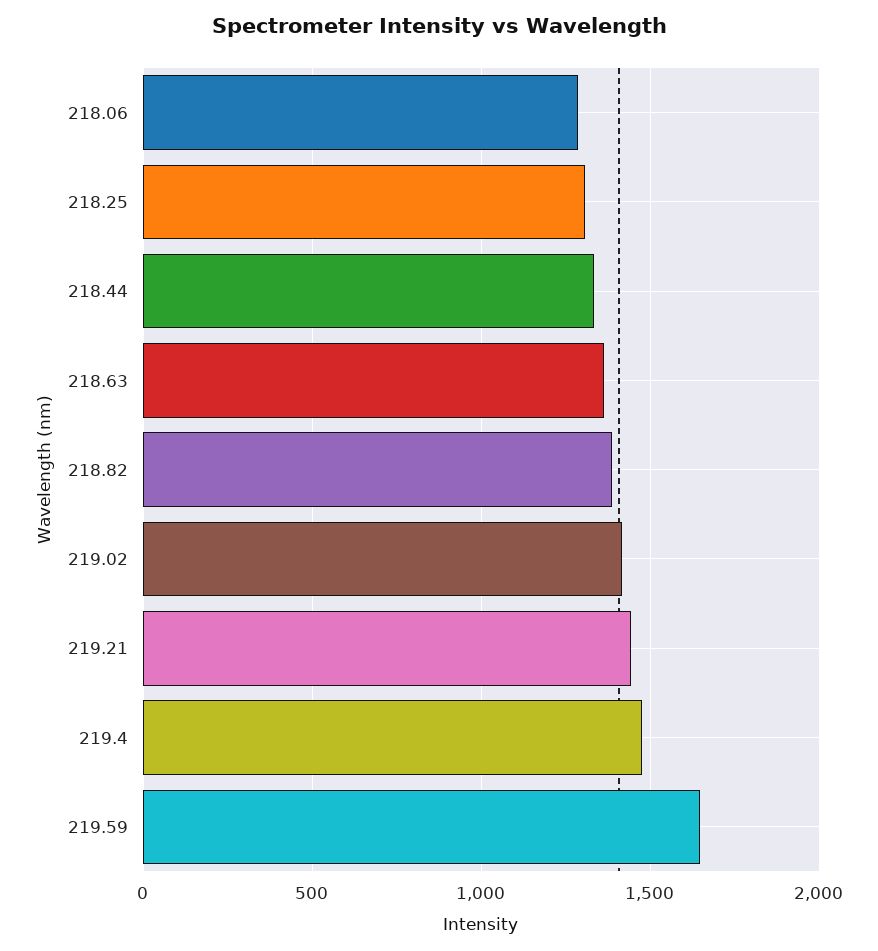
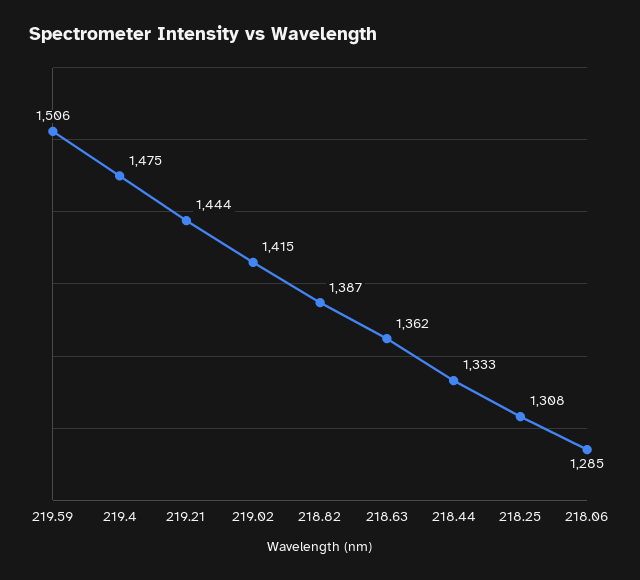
  {
    "218.06": 1285,
    "218.25": 1308,
    "218.44": 1333,
    "218.63": 1362,
    "218.82": 1387,
    "219.02": 1415,
    "219.21": 1444,
    "219.4": 1475,
-   "219.59": 1650
+   "219.59": 1506
  }

